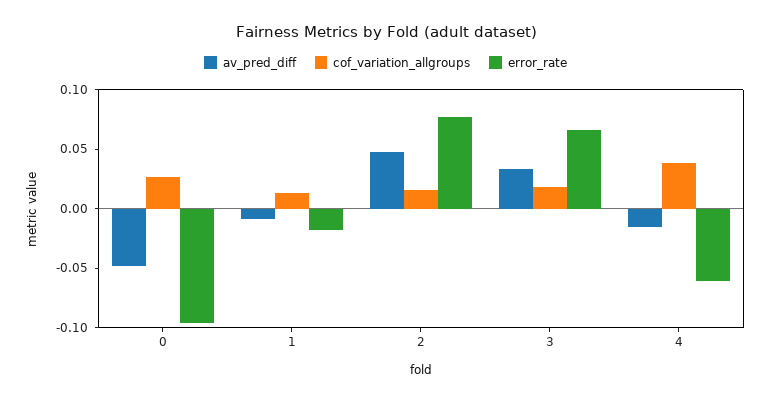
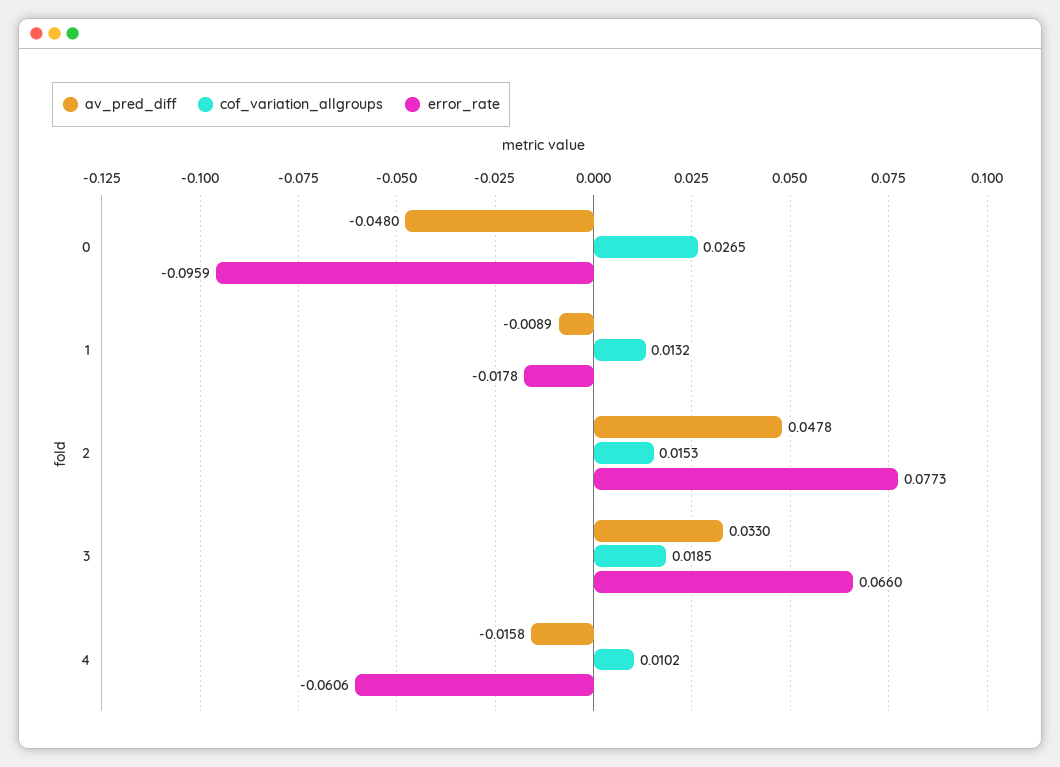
  {
    "av_pred_diff": {
      "0": -0.048,
      "1": -0.0089,
      "2": 0.0478,
      "3": 0.033,
      "4": -0.0158
    },
    "cof_variation_allgroups": {
      "0": 0.0265,
      "1": 0.0132,
      "2": 0.0153,
      "3": 0.0185,
-     "4": 0.04
+     "4": 0.0102
    },
    "error_rate": {
      "0": -0.0959,
      "1": -0.0178,
      "2": 0.0773,
      "3": 0.066,
      "4": -0.0606
    }
  }

